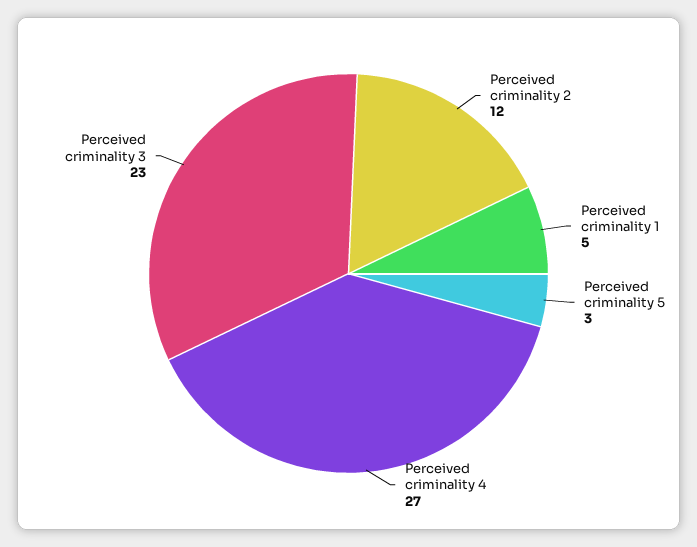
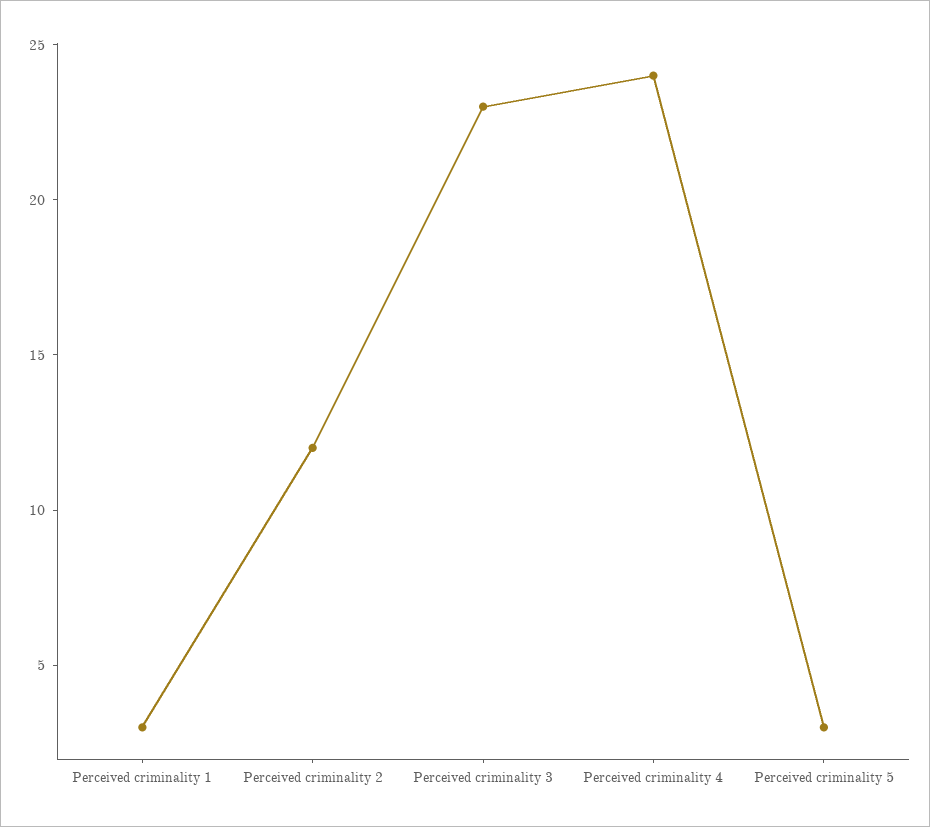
  {
    "Perceived criminality 2": 12,
-   "Perceived criminality 1": 5,
+   "Perceived criminality 1": 3,
    "Perceived criminality 5": 3,
-   "Perceived criminality 4": 27,
+   "Perceived criminality 4": 24,
    "Perceived criminality 3": 23
  }

